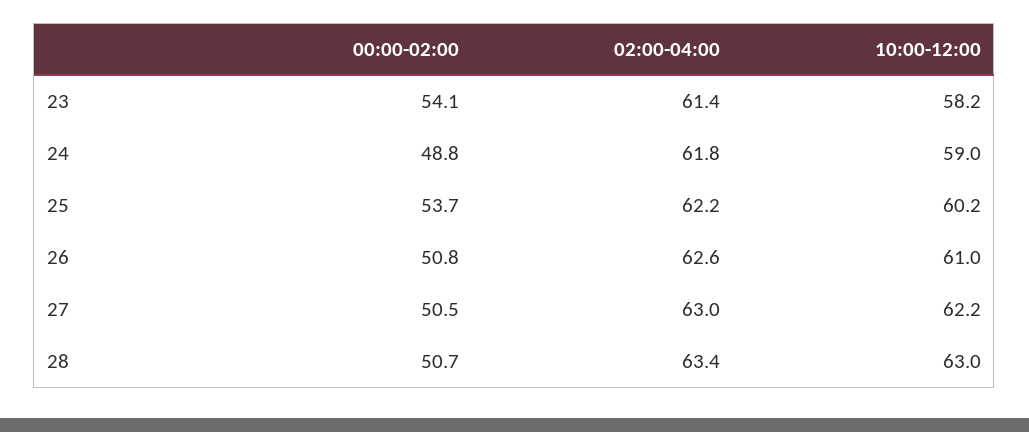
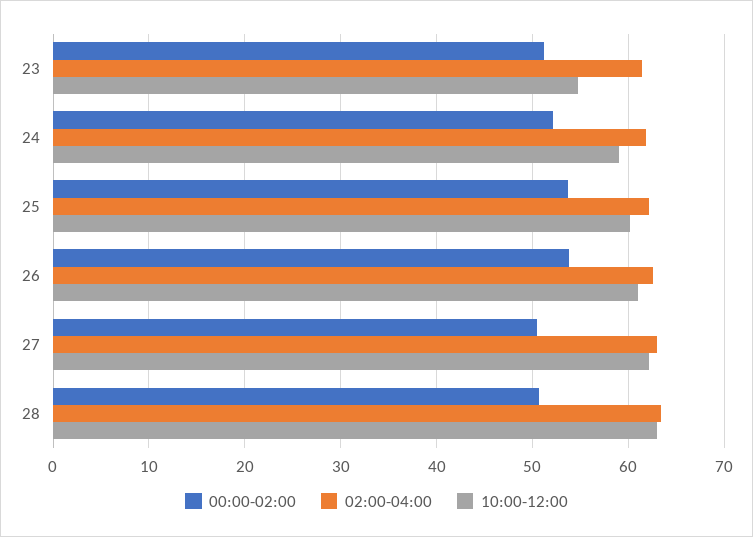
  {
    "00:00-02:00": {
-     "23": 54.1,
+     "23": 51,
-     "24": 48.8,
+     "24": 52,
      "25": 53.7,
-     "26": 50.8,
+     "26": 54,
      "27": 50.5,
      "28": 50.7
    },
    "02:00-04:00": {
      "23": 61.4,
      "24": 61.8,
      "25": 62.2,
      "26": 62.6,
      "27": 63,
      "28": 63.4
    },
    "10:00-12:00": {
-     "23": 58.2,
+     "23": 55,
      "24": 59,
      "25": 60.2,
      "26": 61,
      "27": 62.2,
      "28": 63
    }
  }

